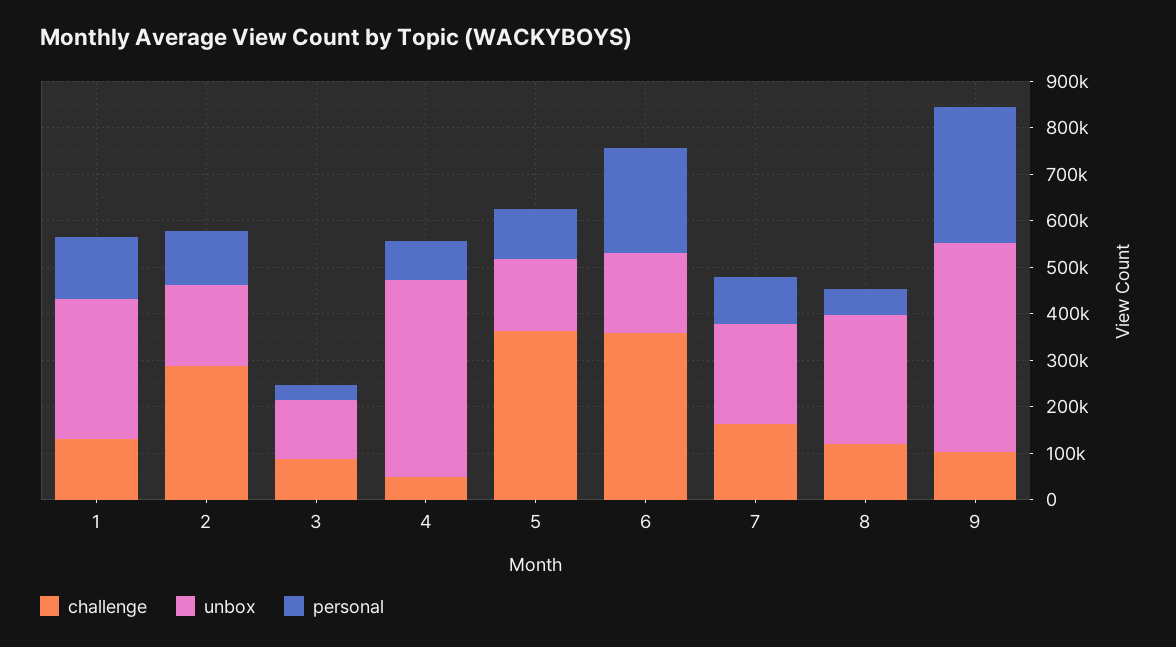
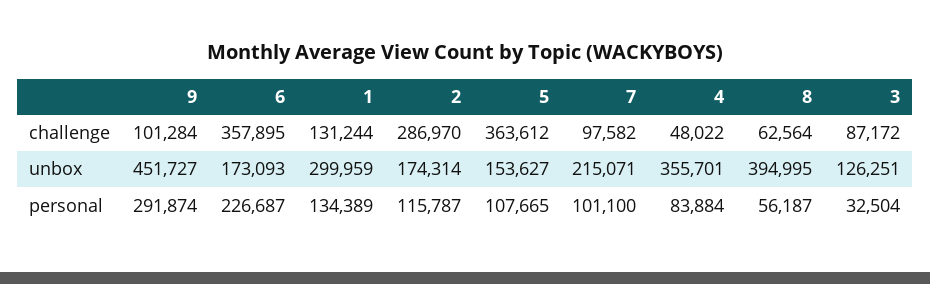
  {
    "challenge": {
      "1": 131244,
      "2": 286970,
      "3": 87172,
      "4": 48022,
      "5": 363612,
      "6": 357895,
-     "7": 160000,
+     "7": 97582,
-     "8": 120000,
+     "8": 62564,
      "9": 101284
    },
    "unbox": {
      "1": 299959,
      "2": 174314,
      "3": 126251,
-     "4": 420000,
+     "4": 355701,
      "5": 153627,
      "6": 173093,
      "7": 215071,
-     "8": 280000,
+     "8": 394995,
      "9": 451727
    },
    "personal": {
      "1": 134389,
      "2": 115787,
      "3": 32504,
      "4": 83884,
      "5": 107665,
      "6": 226687,
      "7": 101100,
      "8": 56187,
      "9": 291874
    }
  }

